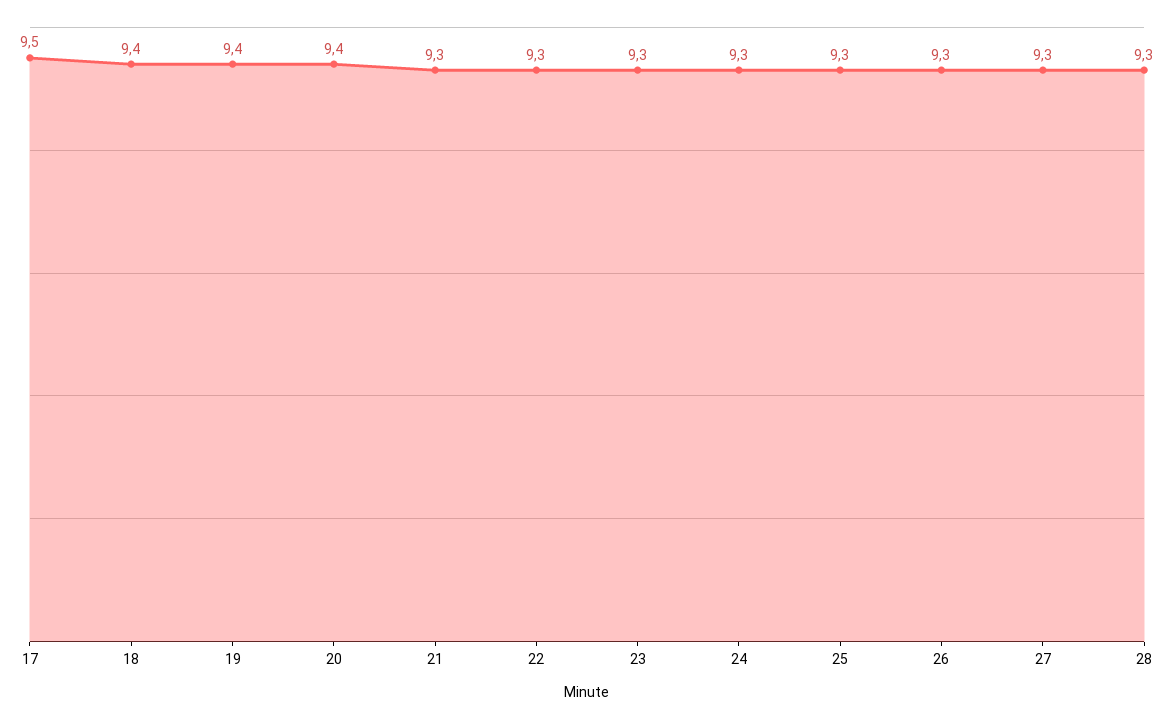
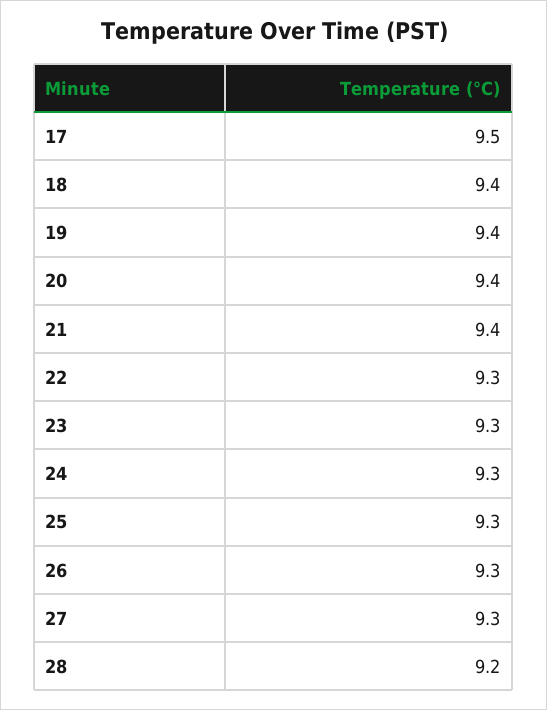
  {
    "17": 9.5,
    "18": 9.4,
    "19": 9.4,
    "20": 9.4,
-   "21": 9.3,
+   "21": 9.4,
    "22": 9.3,
    "23": 9.3,
    "24": 9.3,
    "25": 9.3,
    "26": 9.3,
    "27": 9.3,
-   "28": 9.3
+   "28": 9.2
  }

